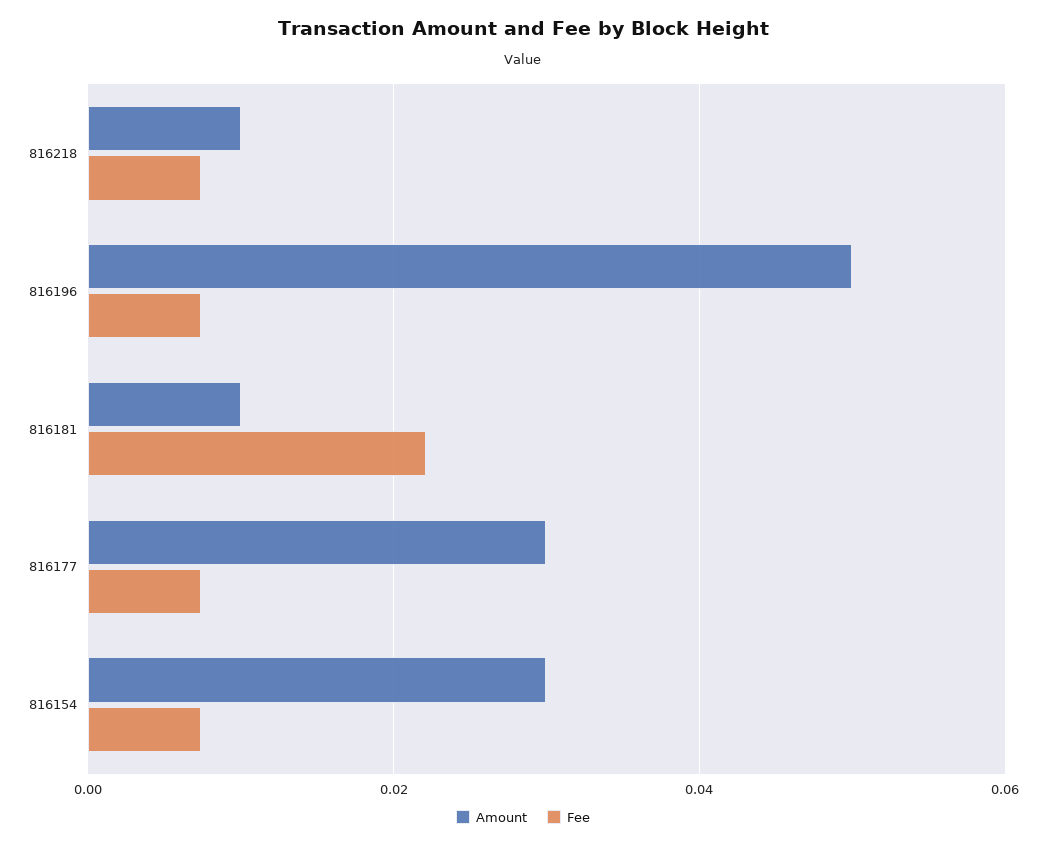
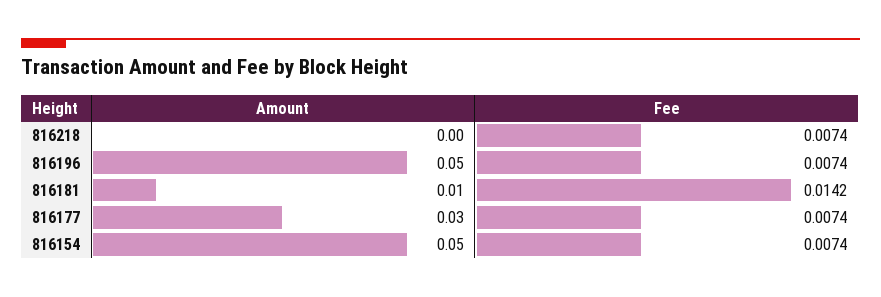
  {
    "Amount": {
-     "816218": 0.01,
+     "816218": 0,
      "816196": 0.05,
      "816181": 0.01,
      "816177": 0.03,
-     "816154": 0.03
+     "816154": 0.05
    },
    "Fee": {
      "816218": 0.0074,
      "816196": 0.0074,
-     "816181": 0.022,
+     "816181": 0.0142,
      "816177": 0.0074,
      "816154": 0.0074
    }
  }

